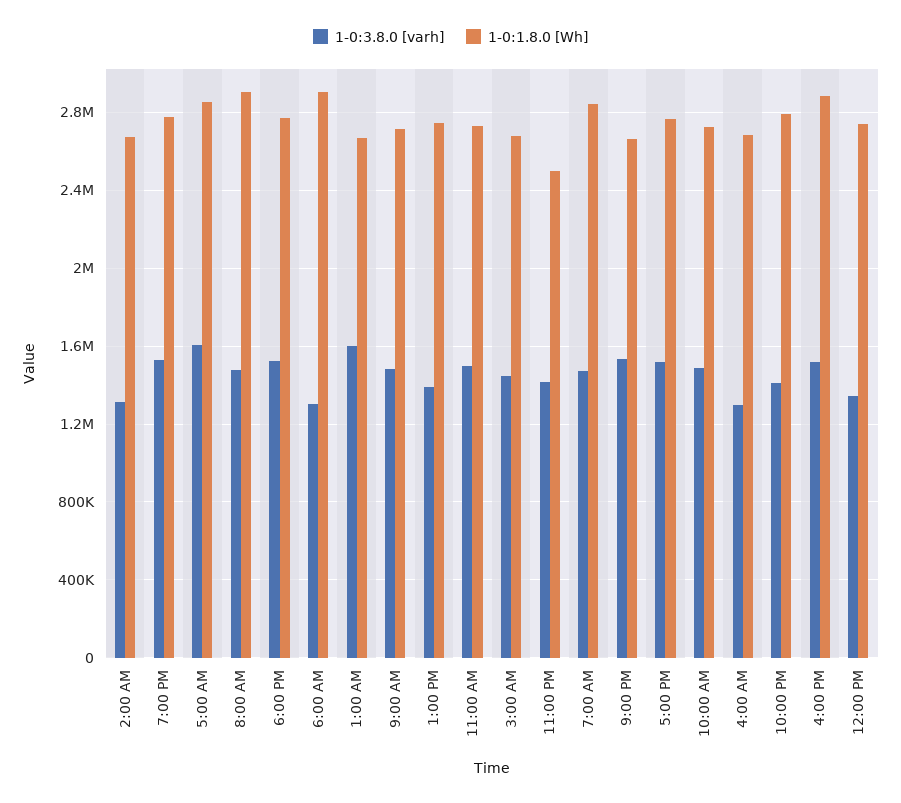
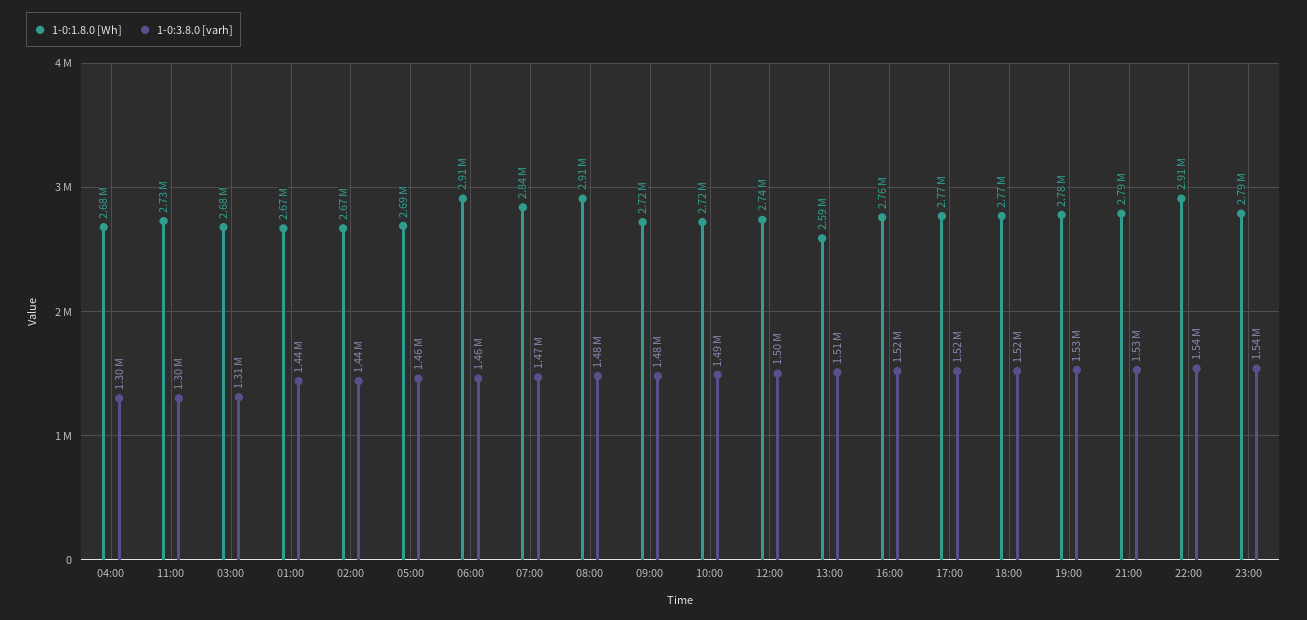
  {
    "1-0:3.8.0 [varh]": {
-     "2:00 AM": 1300000,
+     "2:00 AM": 1440000,
      "7:00 PM": 1530000,
-     "5:00 AM": 1600000,
+     "5:00 AM": 1460000,
      "8:00 AM": 1480000,
      "6:00 PM": 1520000,
-     "6:00 AM": 1300000,
+     "6:00 AM": 1460000,
-     "1:00 AM": 1600000,
+     "1:00 AM": 1440000,
      "9:00 AM": 1480000,
-     "1:00 PM": 1400000,
+     "1:00 PM": 1510000,
-     "11:00 AM": 1500000,
+     "11:00 AM": 1300000,
-     "3:00 AM": 1450000,
+     "3:00 AM": 1310000,
-     "11:00 PM": 1400000,
+     "11:00 PM": 1540000,
      "7:00 AM": 1470000,
      "9:00 PM": 1530000,
      "5:00 PM": 1520000,
      "10:00 AM": 1490000,
      "4:00 AM": 1300000,
-     "10:00 PM": 1400000,
+     "10:00 PM": 1540000,
      "4:00 PM": 1520000,
-     "12:00 PM": 1350000
+     "12:00 PM": 1500000
    },
    "1-0:1.8.0 [Wh]": {
      "2:00 AM": 2670000,
      "7:00 PM": 2780000,
-     "5:00 AM": 2850000,
+     "5:00 AM": 2690000,
      "8:00 AM": 2910000,
      "6:00 PM": 2770000,
      "6:00 AM": 2910000,
      "1:00 AM": 2670000,
      "9:00 AM": 2720000,
-     "1:00 PM": 2750000,
+     "1:00 PM": 2590000,
      "11:00 AM": 2730000,
      "3:00 AM": 2680000,
-     "11:00 PM": 2500000,
+     "11:00 PM": 2790000,
      "7:00 AM": 2840000,
-     "9:00 PM": 2650000,
+     "9:00 PM": 2790000,
      "5:00 PM": 2770000,
      "10:00 AM": 2720000,
      "4:00 AM": 2680000,
-     "10:00 PM": 2800000,
+     "10:00 PM": 2910000,
-     "4:00 PM": 2900000,
+     "4:00 PM": 2760000,
      "12:00 PM": 2740000
    }
  }

